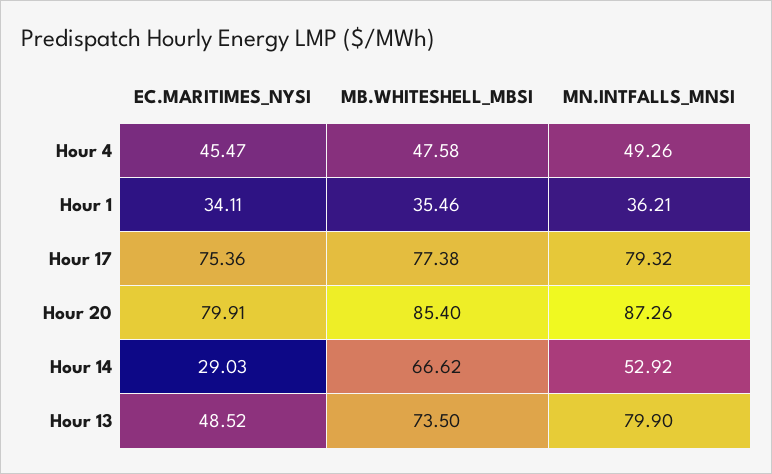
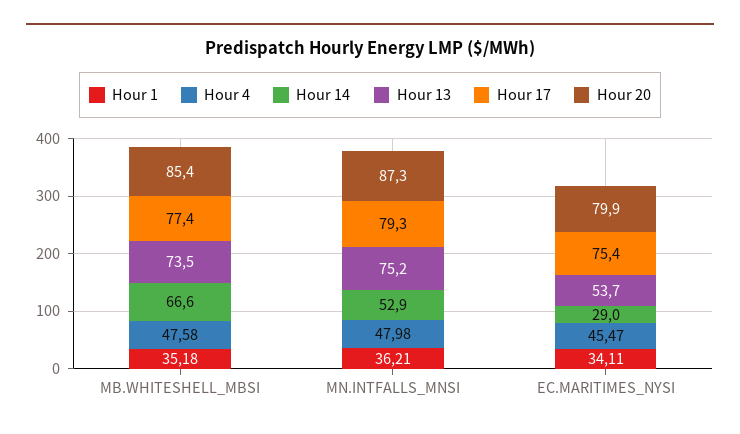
  {
    "Hour 4": {
      "EC.MARITIMES_NYSI": 45.47,
      "MB.WHITESHELL_MBSI": 47.58,
-     "MN.INTFALLS_MNSI": 49.26
+     "MN.INTFALLS_MNSI": 47.98
    },
    "Hour 1": {
      "EC.MARITIMES_NYSI": 34.11,
-     "MB.WHITESHELL_MBSI": 35.46,
+     "MB.WHITESHELL_MBSI": 35.18,
      "MN.INTFALLS_MNSI": 36.21
    },
    "Hour 17": {
      "EC.MARITIMES_NYSI": 75.36,
      "MB.WHITESHELL_MBSI": 77.38,
      "MN.INTFALLS_MNSI": 79.32
    },
    "Hour 20": {
      "EC.MARITIMES_NYSI": 79.91,
      "MB.WHITESHELL_MBSI": 85.4,
      "MN.INTFALLS_MNSI": 87.26
    },
    "Hour 14": {
      "EC.MARITIMES_NYSI": 29.03,
      "MB.WHITESHELL_MBSI": 66.62,
      "MN.INTFALLS_MNSI": 52.92
    },
    "Hour 13": {
-     "EC.MARITIMES_NYSI": 48.52,
+     "EC.MARITIMES_NYSI": 53.7,
      "MB.WHITESHELL_MBSI": 73.5,
-     "MN.INTFALLS_MNSI": 79.9
+     "MN.INTFALLS_MNSI": 75.2
    }
  }

